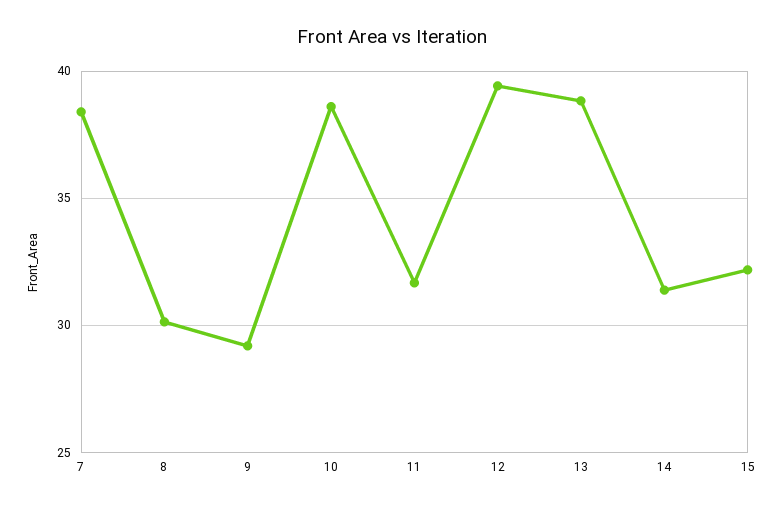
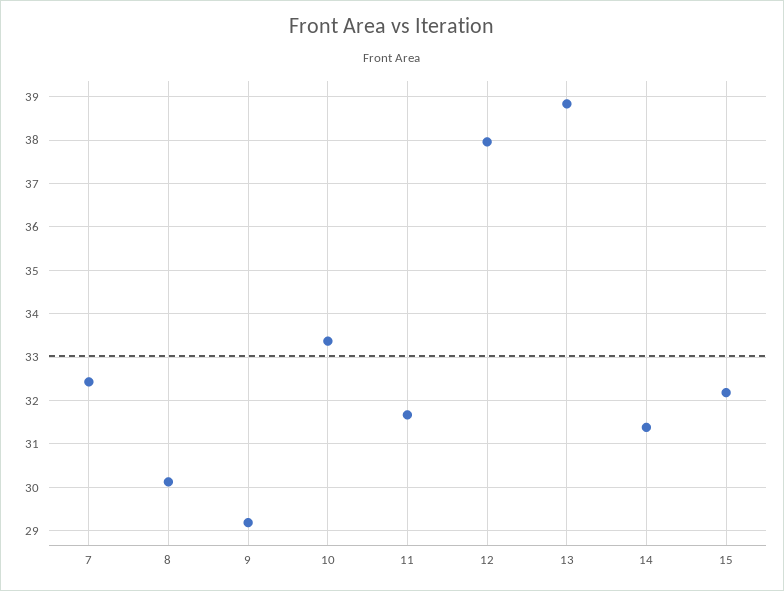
  {
-   "7": 38.5,
+   "7": 32.4,
    "8": 30.2,
    "9": 29.2,
-   "10": 38.5,
+   "10": 33.4,
    "11": 31.6,
-   "12": 39.5,
+   "12": 38,
    "13": 38.8,
    "14": 31.4,
    "15": 32.2
  }

